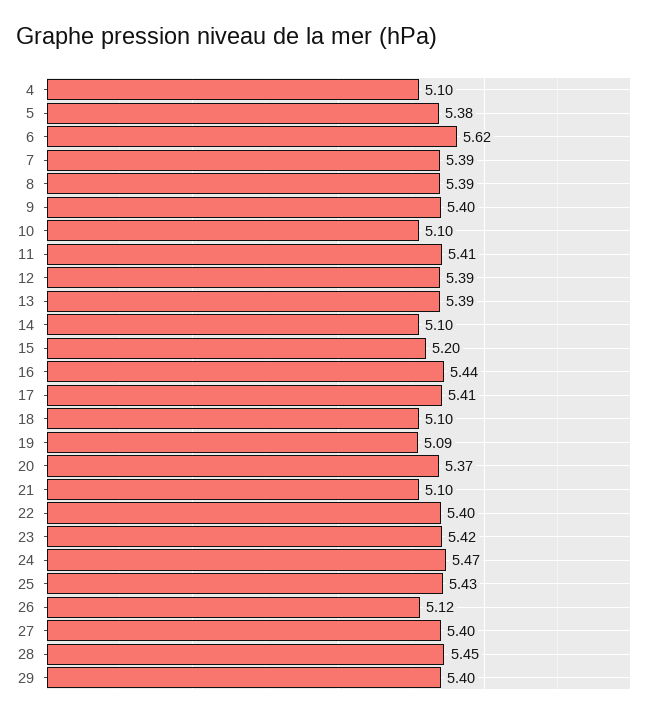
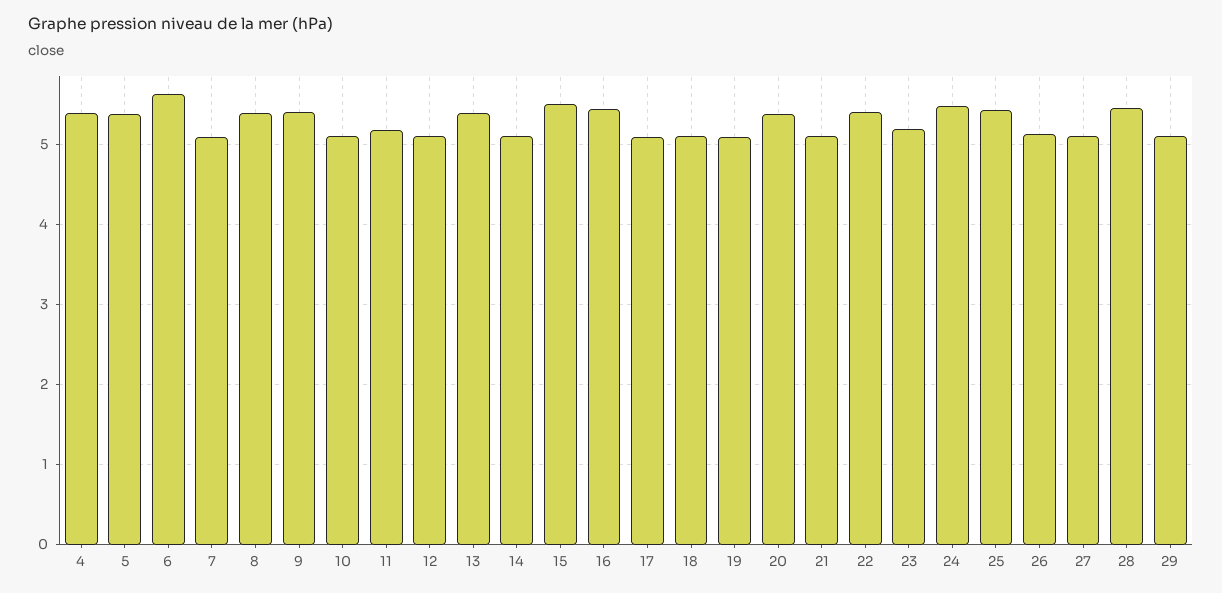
  {
-   "4": 5.1,
+   "4": 5.4,
    "5": 5.38,
    "6": 5.62,
-   "7": 5.39,
+   "7": 5.1,
    "8": 5.39,
    "9": 5.4,
    "10": 5.1,
-   "11": 5.41,
+   "11": 5.2,
-   "12": 5.39,
+   "12": 5.1,
    "13": 5.39,
    "14": 5.1,
-   "15": 5.2,
+   "15": 5.5,
    "16": 5.44,
-   "17": 5.41,
+   "17": 5.1,
    "18": 5.1,
    "19": 5.09,
    "20": 5.37,
    "21": 5.1,
    "22": 5.4,
-   "23": 5.42,
+   "23": 5.2,
    "24": 5.47,
    "25": 5.43,
    "26": 5.12,
-   "27": 5.4,
+   "27": 5.1,
    "28": 5.45,
-   "29": 5.4
+   "29": 5.1
  }

